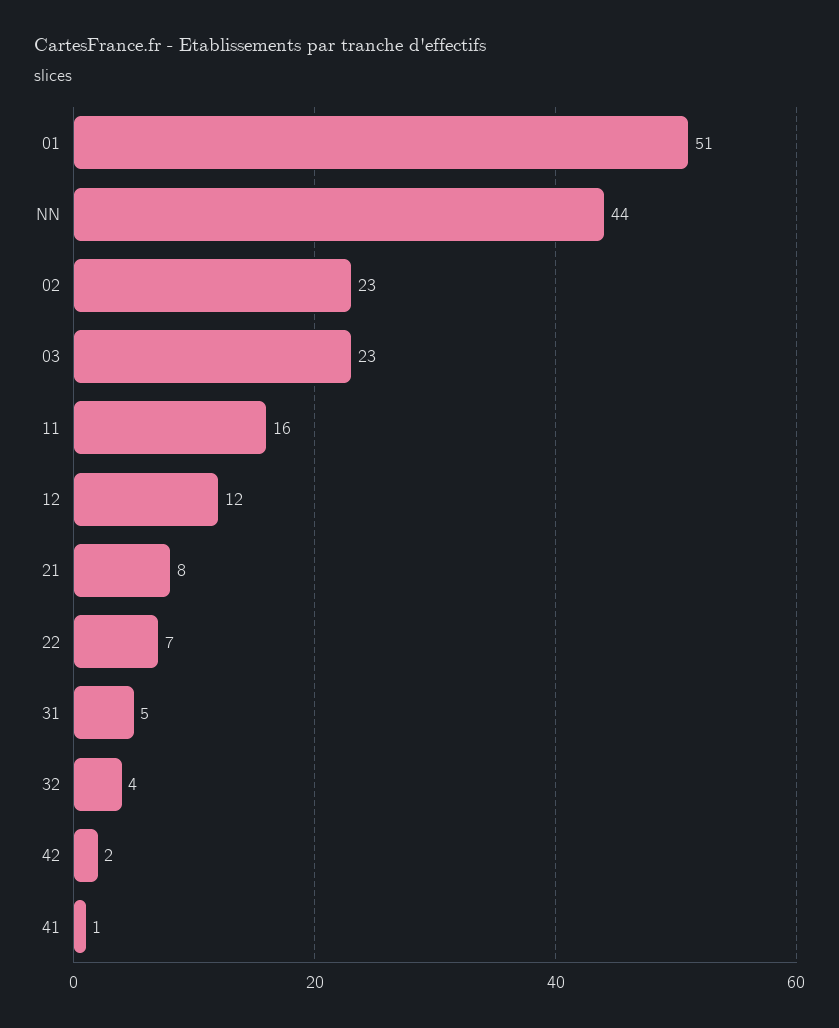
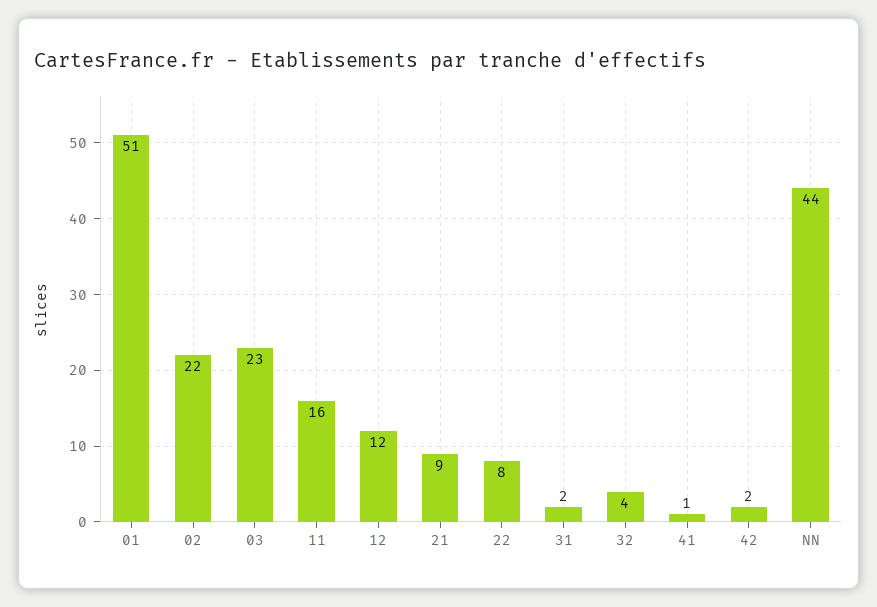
  {
    "01": 51,
    "NN": 44,
-   "02": 23,
+   "02": 22,
    "03": 23,
    "11": 16,
    "12": 12,
-   "21": 8,
+   "21": 9,
-   "22": 7,
+   "22": 8,
-   "31": 5,
+   "31": 2,
    "32": 4,
    "42": 2,
    "41": 1
  }

